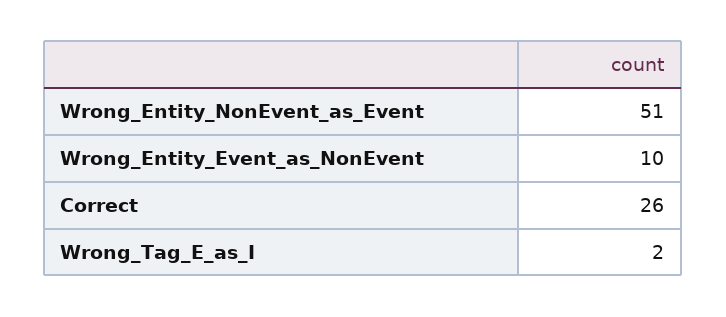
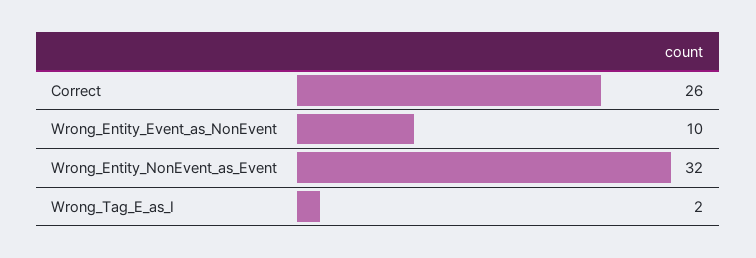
  {
-   "Wrong_Entity_NonEvent_as_Event": 51,
+   "Wrong_Entity_NonEvent_as_Event": 32,
    "Wrong_Entity_Event_as_NonEvent": 10,
    "Correct": 26,
    "Wrong_Tag_E_as_I": 2
  }

